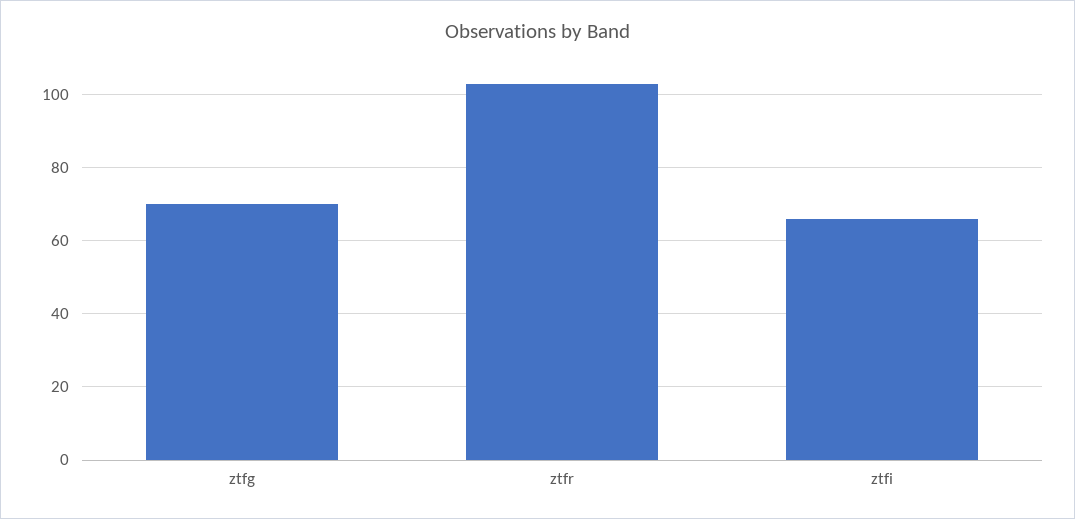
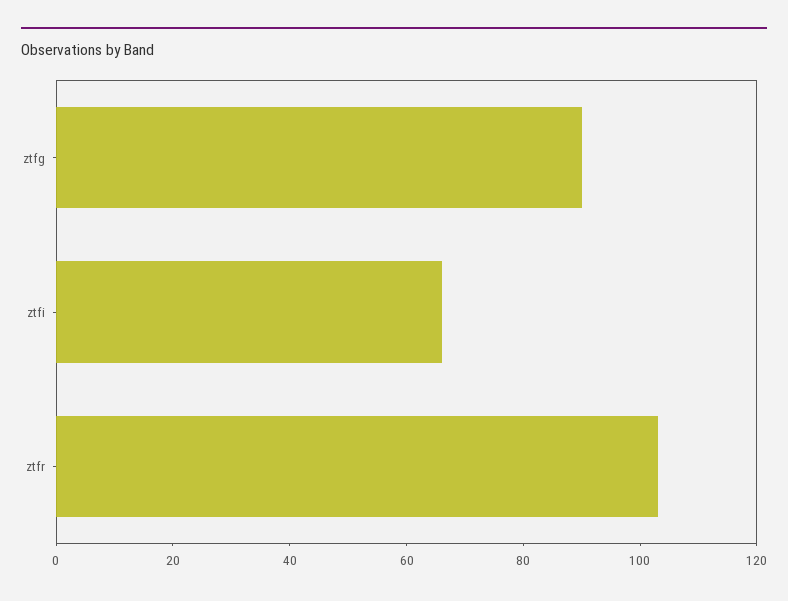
  {
-   "ztfg": 70,
+   "ztfg": 90,
    "ztfr": 105,
    "ztfi": 65
  }

